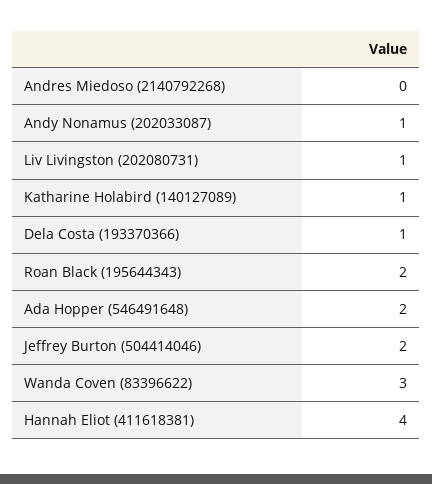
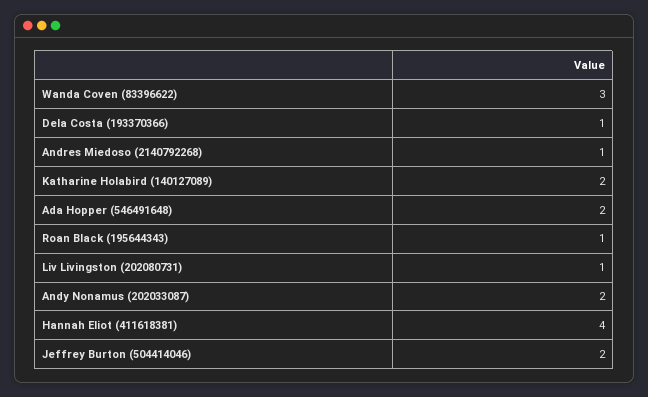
  {
-   "Andres Miedoso (2140792268)": 0,
+   "Andres Miedoso (2140792268)": 1,
-   "Andy Nonamus (202033087)": 1,
+   "Andy Nonamus (202033087)": 2,
    "Liv Livingston (202080731)": 1,
-   "Katharine Holabird (140127089)": 1,
+   "Katharine Holabird (140127089)": 2,
    "Dela Costa (193370366)": 1,
-   "Roan Black (195644343)": 2,
+   "Roan Black (195644343)": 1,
    "Ada Hopper (546491648)": 2,
    "Jeffrey Burton (504414046)": 2,
    "Wanda Coven (83396622)": 3,
    "Hannah Eliot (411618381)": 4
  }

